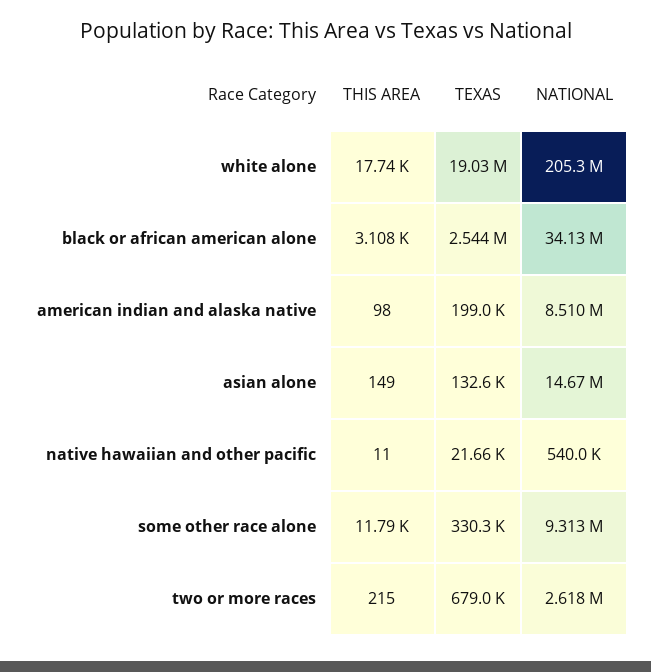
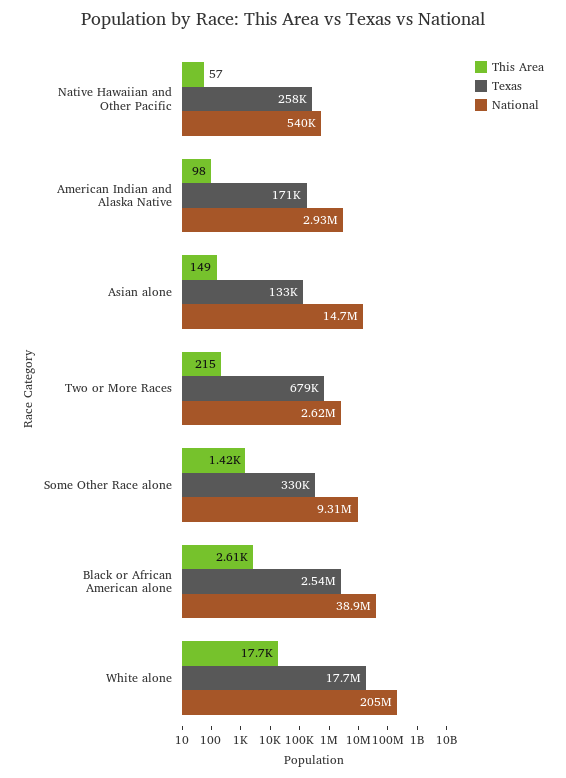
  {
    "THIS AREA": {
      "white alone": 17740,
-     "black or african american alone": 3108,
+     "black or african american alone": 2610,
      "american indian and alaska native": 98,
      "asian alone": 149,
-     "native hawaiian and other pacific": 11,
+     "native hawaiian and other pacific": 57,
-     "some other race alone": 11790,
+     "some other race alone": 1420,
      "two or more races": 215
    },
    "TEXAS": {
-     "white alone": 19030000,
+     "white alone": 17700000,
      "black or african american alone": 2544000,
-     "american indian and alaska native": 199000,
+     "american indian and alaska native": 171000,
      "asian alone": 132600,
-     "native hawaiian and other pacific": 21660,
+     "native hawaiian and other pacific": 258000,
      "some other race alone": 330300,
      "two or more races": 679000
    },
    "NATIONAL": {
      "white alone": 205300000,
-     "black or african american alone": 34130000,
+     "black or african american alone": 38900000,
-     "american indian and alaska native": 8510000,
+     "american indian and alaska native": 2930000,
      "asian alone": 14670000,
      "native hawaiian and other pacific": 540000,
      "some other race alone": 9313000,
      "two or more races": 2618000
    }
  }

